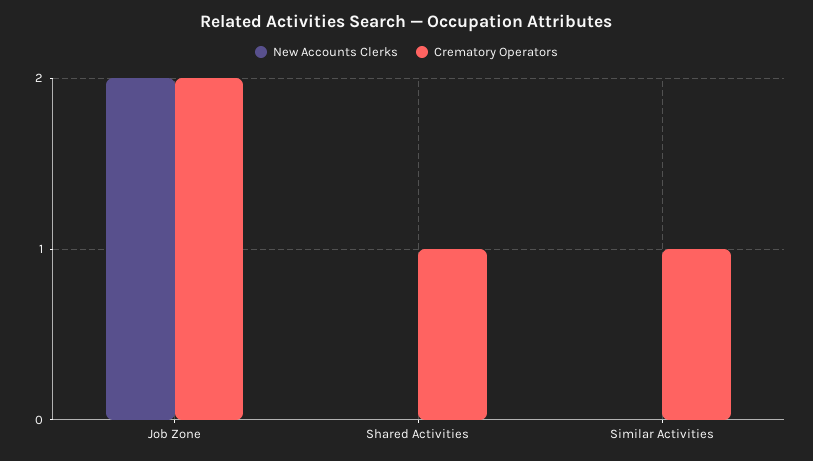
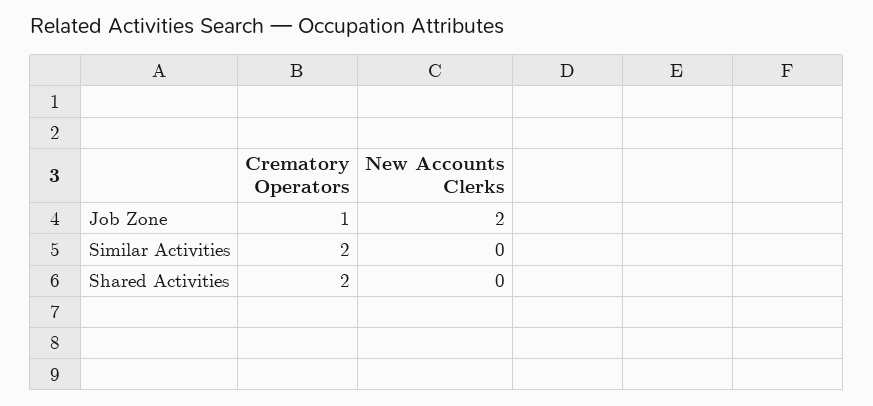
  {
    "New Accounts Clerks": {
      "Job Zone": 2,
      "Shared Activities": 0,
      "Similar Activities": 0
    },
    "Crematory Operators": {
-     "Job Zone": 2,
+     "Job Zone": 1,
-     "Shared Activities": 1,
+     "Shared Activities": 2,
-     "Similar Activities": 1
+     "Similar Activities": 2
    }
  }

